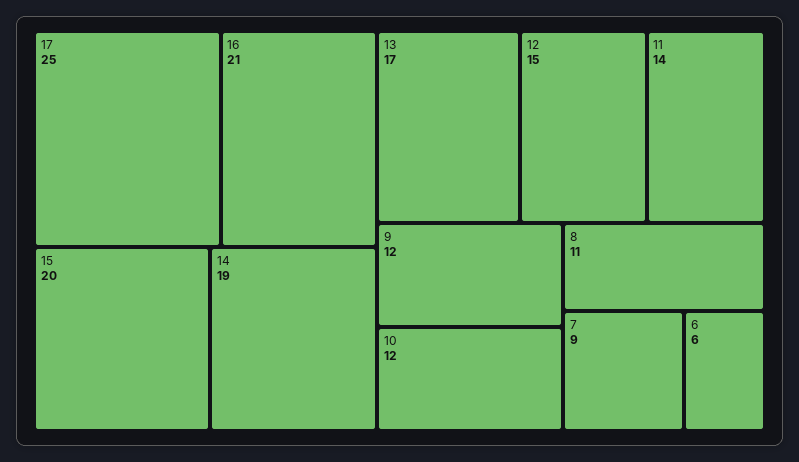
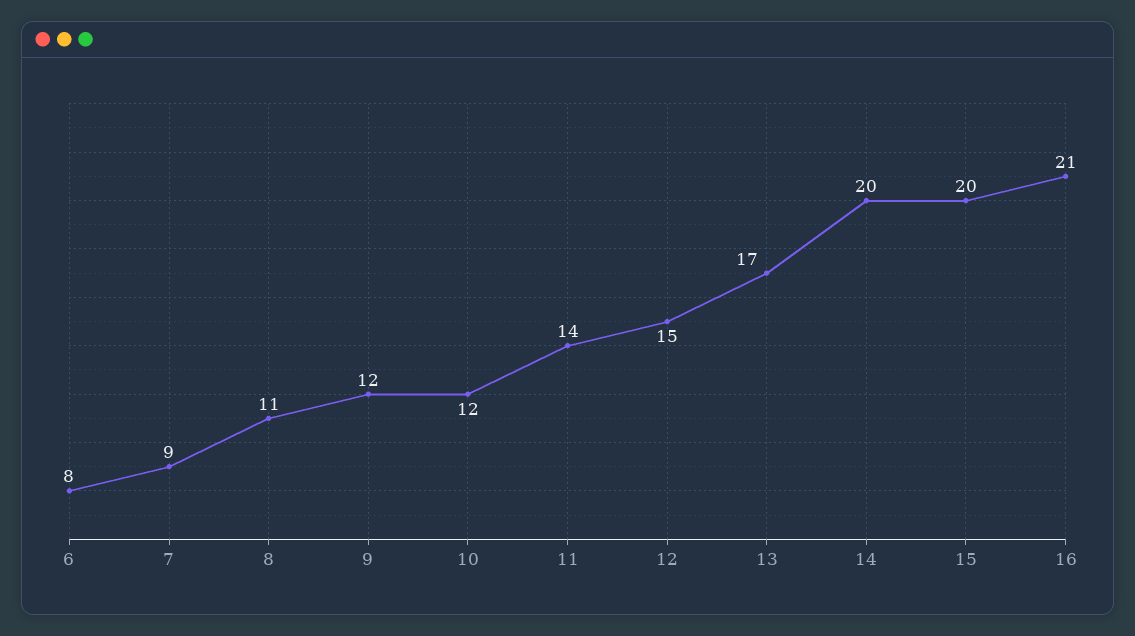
  {
-   "17": 25,
    "16": 21,
    "15": 20,
-   "14": 19,
+   "14": 20,
    "13": 17,
    "12": 15,
    "11": 14,
    "9": 12,
    "10": 12,
    "8": 11,
    "7": 9,
-   "6": 6
+   "6": 8
  }

